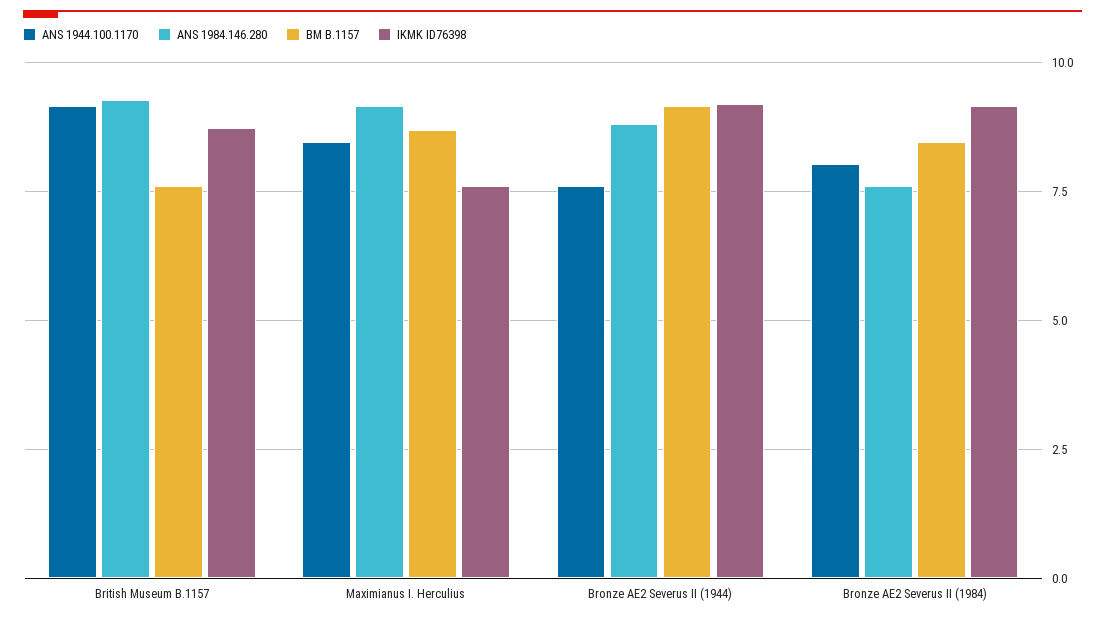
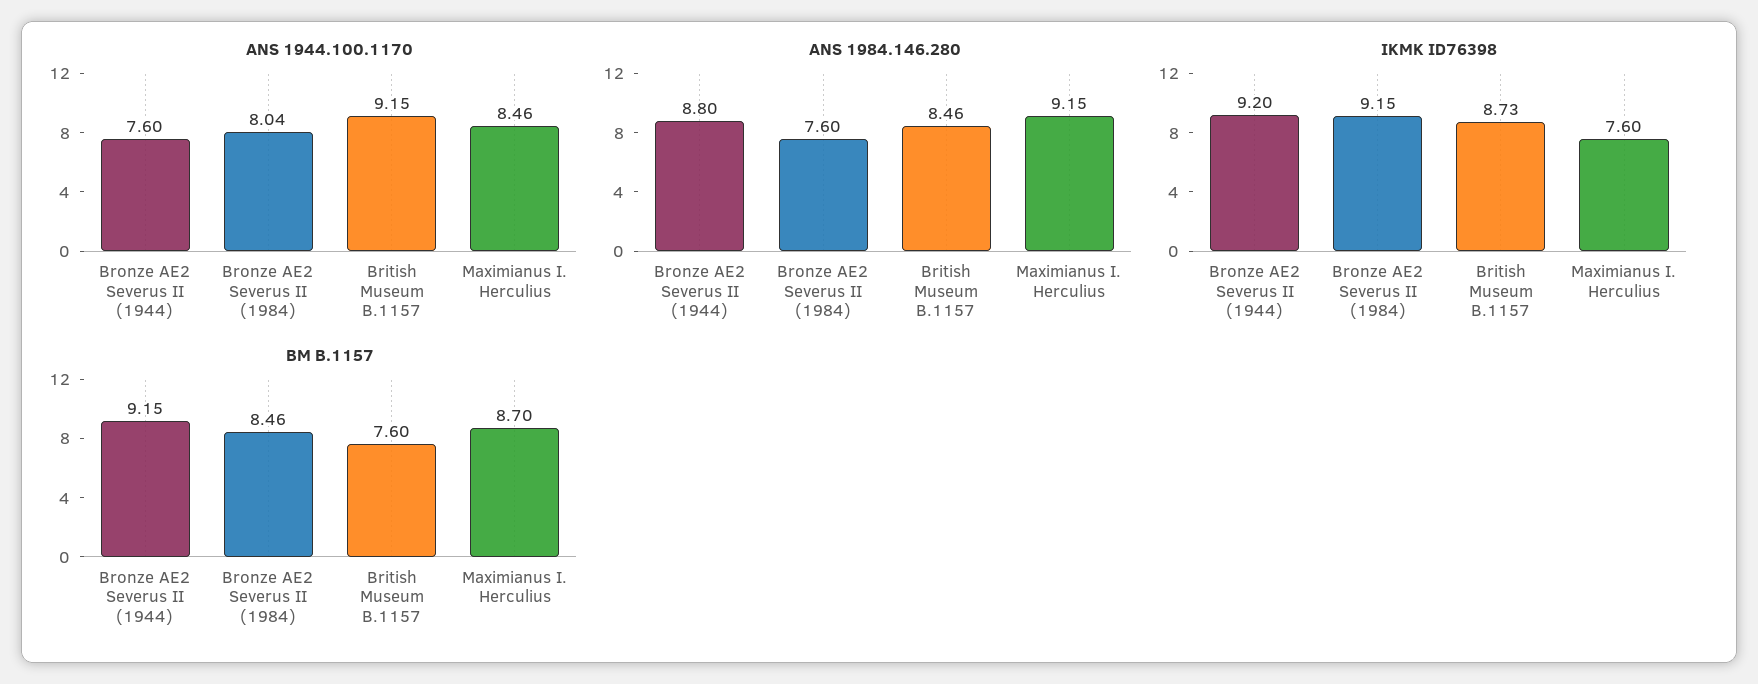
  {
    "ANS 1944.100.1170": {
      "British Museum B.1157": 9.15,
      "Maximianus I. Herculius": 8.46,
      "Bronze AE2 Severus II (1944)": 7.6,
      "Bronze AE2 Severus II (1984)": 8.04
    },
    "ANS 1984.146.280": {
-     "British Museum B.1157": 9.25,
+     "British Museum B.1157": 8.46,
      "Maximianus I. Herculius": 9.15,
      "Bronze AE2 Severus II (1944)": 8.8,
      "Bronze AE2 Severus II (1984)": 7.6
    },
    "BM B.1157": {
      "British Museum B.1157": 7.6,
      "Maximianus I. Herculius": 8.7,
      "Bronze AE2 Severus II (1944)": 9.15,
      "Bronze AE2 Severus II (1984)": 8.46
    },
    "IKMK ID76398": {
      "British Museum B.1157": 8.73,
      "Maximianus I. Herculius": 7.6,
      "Bronze AE2 Severus II (1944)": 9.2,
      "Bronze AE2 Severus II (1984)": 9.15
    }
  }

